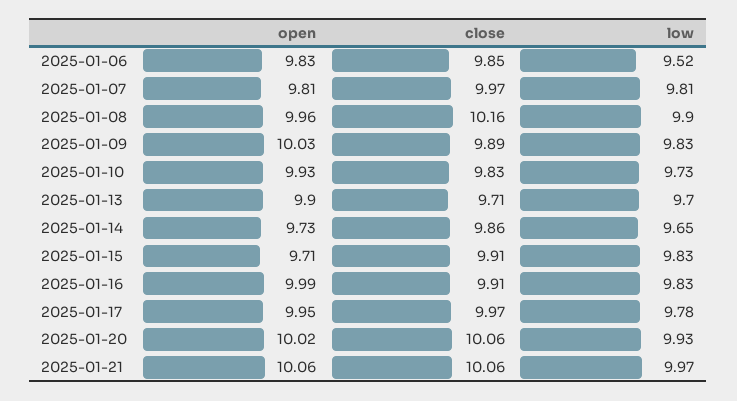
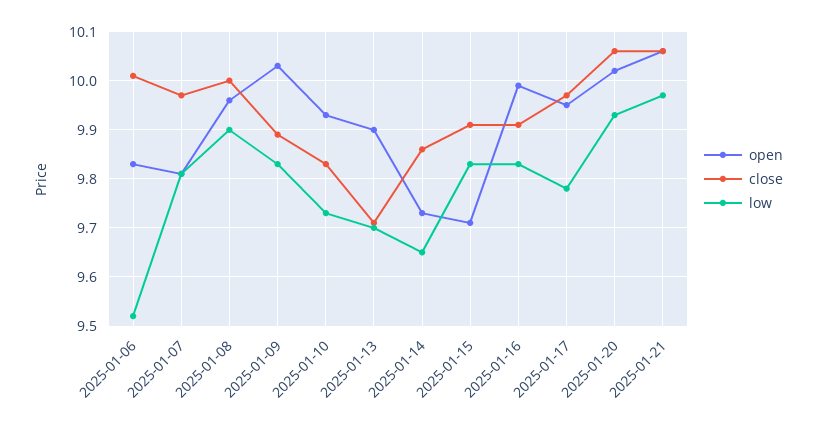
  {
    "open": {
      "2025-01-06": 9.83,
      "2025-01-07": 9.81,
      "2025-01-08": 9.96,
      "2025-01-09": 10.03,
      "2025-01-10": 9.93,
      "2025-01-13": 9.9,
      "2025-01-14": 9.73,
      "2025-01-15": 9.71,
      "2025-01-16": 9.99,
      "2025-01-17": 9.95,
      "2025-01-20": 10.02,
      "2025-01-21": 10.06
    },
    "close": {
-     "2025-01-06": 9.85,
+     "2025-01-06": 10,
      "2025-01-07": 9.97,
-     "2025-01-08": 10.16,
+     "2025-01-08": 10,
      "2025-01-09": 9.89,
      "2025-01-10": 9.83,
      "2025-01-13": 9.71,
      "2025-01-14": 9.86,
      "2025-01-15": 9.91,
      "2025-01-16": 9.91,
      "2025-01-17": 9.97,
      "2025-01-20": 10.06,
      "2025-01-21": 10.06
    },
    "low": {
      "2025-01-06": 9.52,
      "2025-01-07": 9.81,
      "2025-01-08": 9.9,
      "2025-01-09": 9.83,
      "2025-01-10": 9.73,
      "2025-01-13": 9.7,
      "2025-01-14": 9.65,
      "2025-01-15": 9.83,
      "2025-01-16": 9.83,
      "2025-01-17": 9.78,
      "2025-01-20": 9.93,
      "2025-01-21": 9.97
    }
  }

